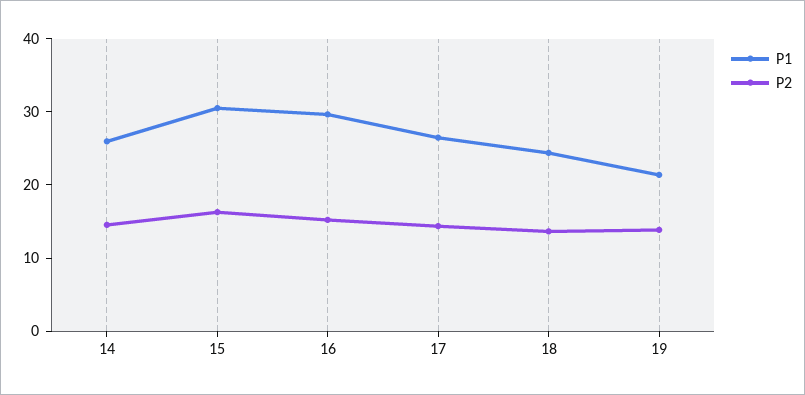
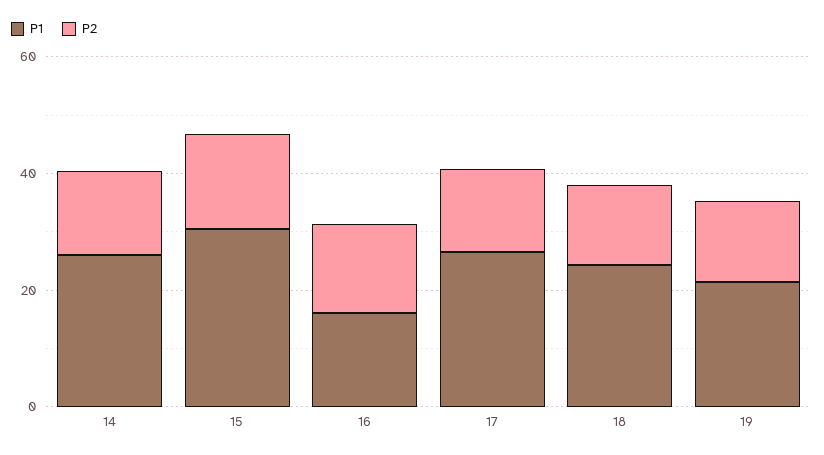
  {
    "P1": {
      "14": 26,
      "15": 30,
-     "16": 30,
+     "16": 15,
      "17": 26,
      "18": 24,
      "19": 22
    },
    "P2": {
      "14": 14,
      "15": 16,
      "16": 16,
      "17": 14,
      "18": 14,
      "19": 14
    }
  }

